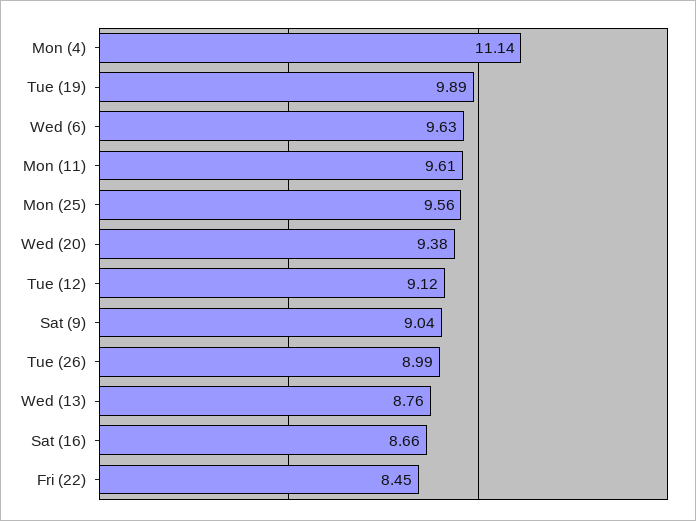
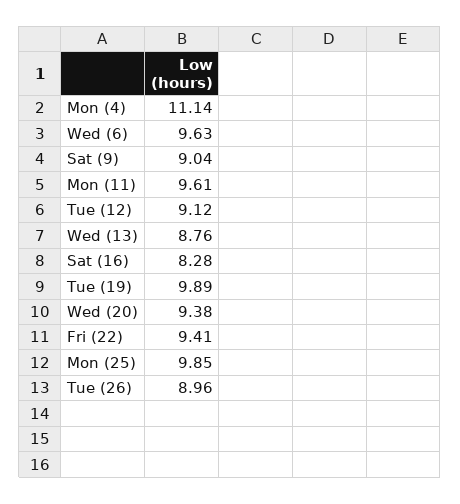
  {
    "Mon (4)": 11.14,
    "Tue (19)": 9.89,
    "Wed (6)": 9.63,
    "Mon (11)": 9.61,
-   "Mon (25)": 9.56,
+   "Mon (25)": 9.85,
    "Wed (20)": 9.38,
    "Tue (12)": 9.12,
    "Sat (9)": 9.04,
-   "Tue (26)": 8.99,
+   "Tue (26)": 8.96,
    "Wed (13)": 8.76,
-   "Sat (16)": 8.66,
+   "Sat (16)": 8.28,
-   "Fri (22)": 8.45
+   "Fri (22)": 9.41
  }

